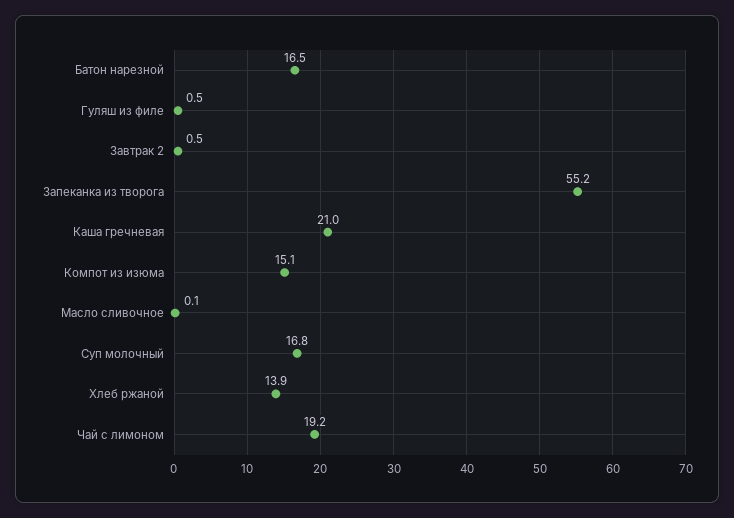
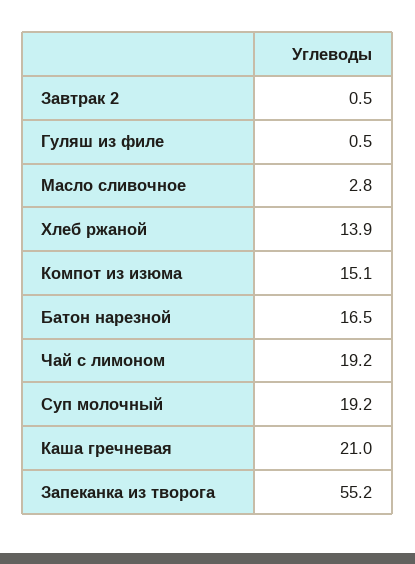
  {
    "Батон нарезной": 16.5,
    "Гуляш из филе": 0.5,
    "Завтрак 2": 0.5,
    "Запеканка из творога": 55.2,
    "Каша гречневая": 21,
    "Компот из изюма": 15.1,
-   "Масло сливочное": 0.1,
+   "Масло сливочное": 2.8,
-   "Суп молочный": 16.8,
+   "Суп молочный": 19.2,
    "Хлеб ржаной": 13.9,
    "Чай с лимоном": 19.2
  }

